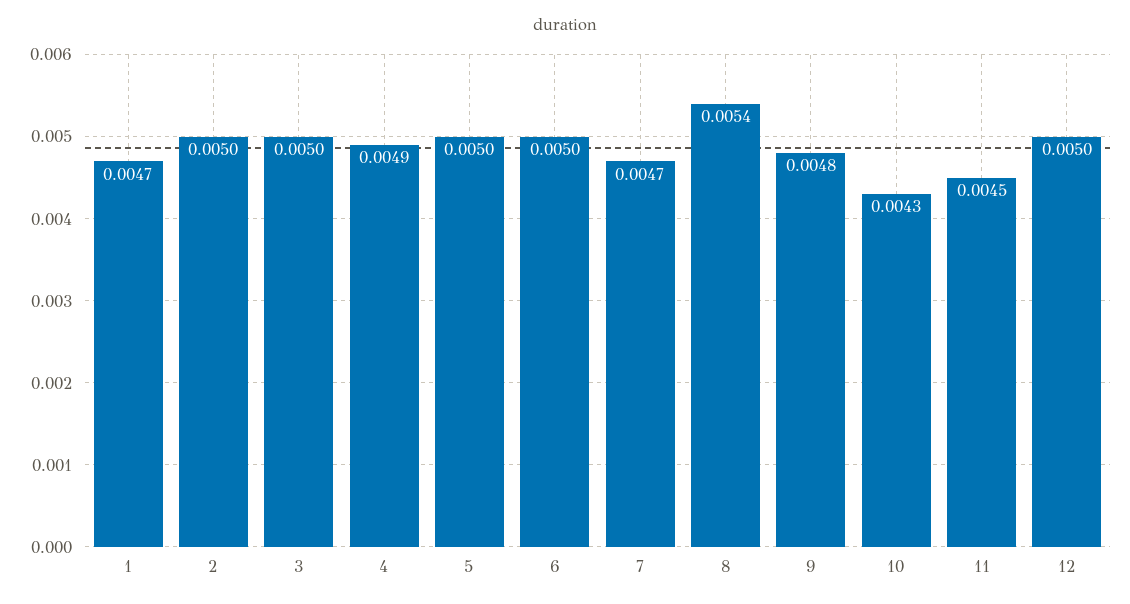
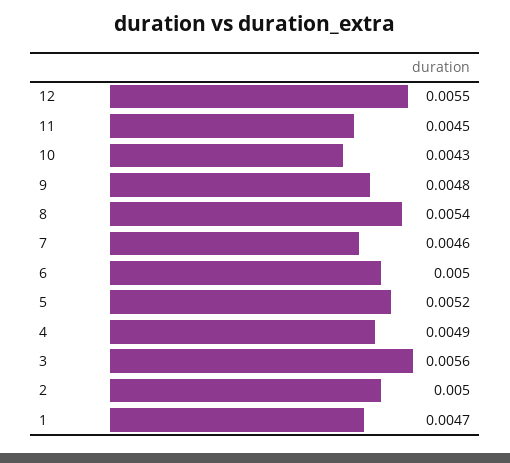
  {
    "1": 0.0047,
    "2": 0.005,
-   "3": 0.005,
+   "3": 0.0056,
    "4": 0.0049,
-   "5": 0.005,
+   "5": 0.0052,
    "6": 0.005,
-   "7": 0.0047,
+   "7": 0.0046,
    "8": 0.0054,
    "9": 0.0048,
    "10": 0.0043,
    "11": 0.0045,
-   "12": 0.005
+   "12": 0.0055
  }

